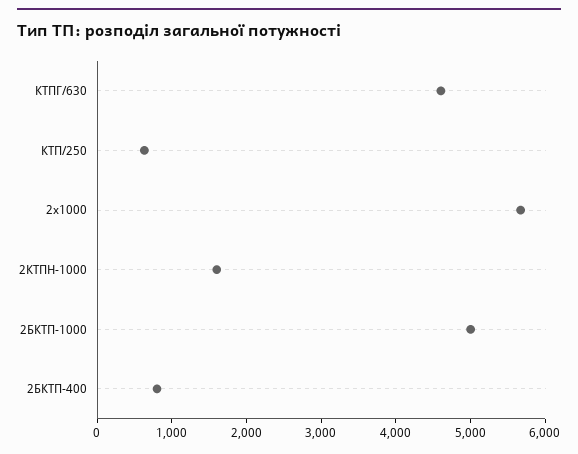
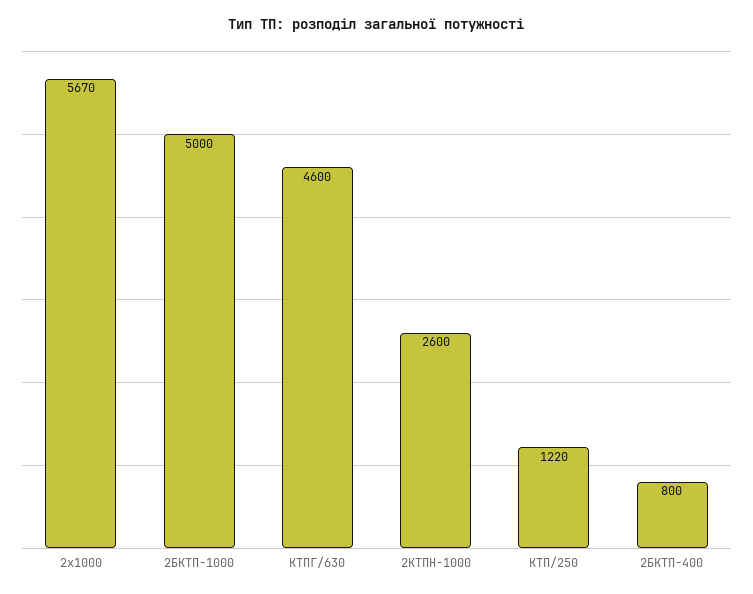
  {
    "КТПГ/630": 4600,
-   "КТП/250": 600,
+   "КТП/250": 1220,
    "2х1000": 5670,
-   "2КТПН-1000": 1600,
+   "2КТПН-1000": 2600,
    "2БКТП-1000": 5000,
    "2БКТП-400": 800
  }

